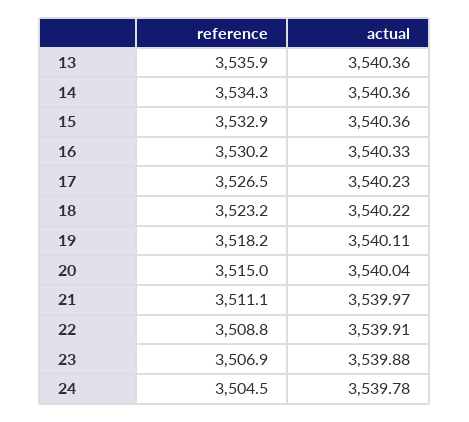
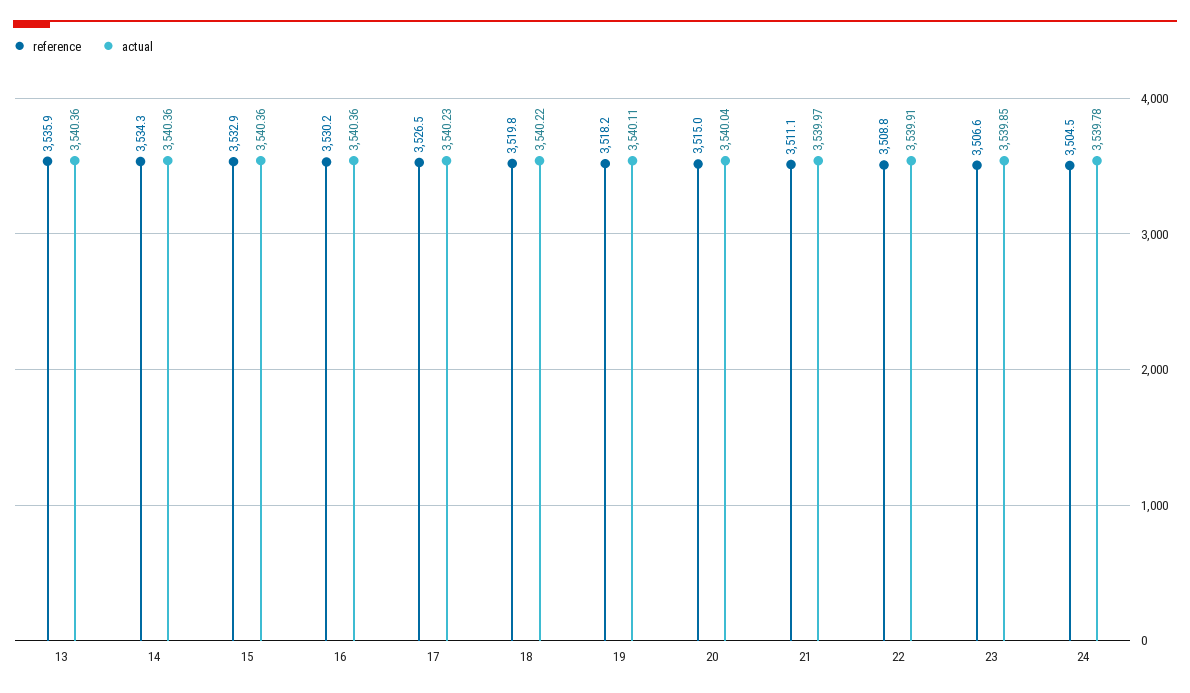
  {
    "reference": {
      "13": 3535.9,
      "14": 3534.3,
      "15": 3532.9,
      "16": 3530.2,
      "17": 3526.5,
-     "18": 3523.2,
+     "18": 3519.8,
      "19": 3518.2,
      "20": 3515,
      "21": 3511.1,
      "22": 3508.8,
-     "23": 3506.9,
+     "23": 3506.6,
      "24": 3504.5
    },
    "actual": {
      "13": 3540.36,
      "14": 3540.36,
      "15": 3540.36,
-     "16": 3540.33,
+     "16": 3540.36,
      "17": 3540.23,
      "18": 3540.22,
      "19": 3540.11,
      "20": 3540.04,
      "21": 3539.97,
      "22": 3539.91,
-     "23": 3539.88,
+     "23": 3539.85,
      "24": 3539.78
    }
  }

